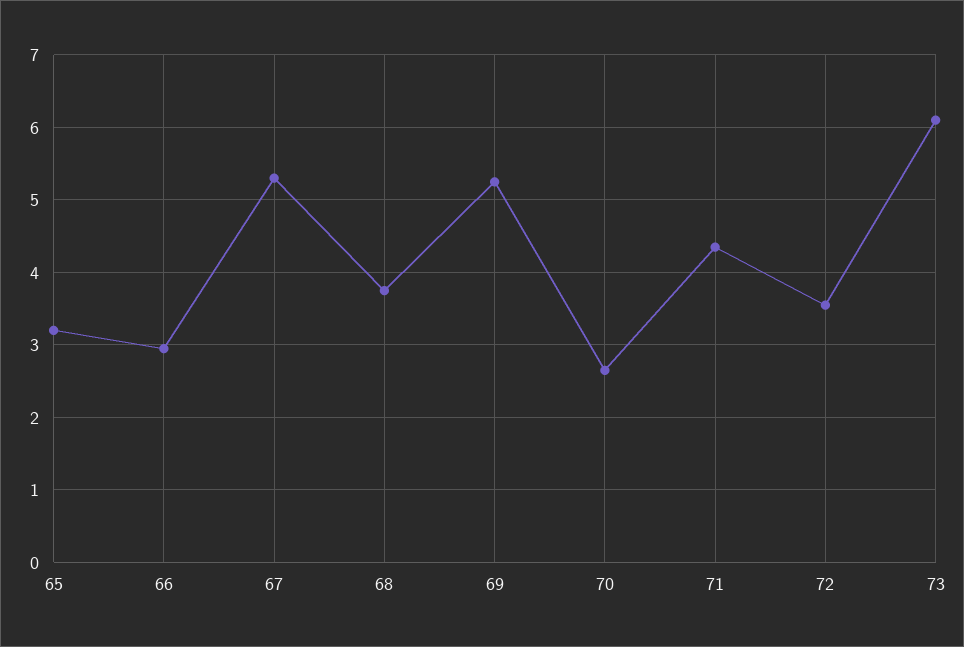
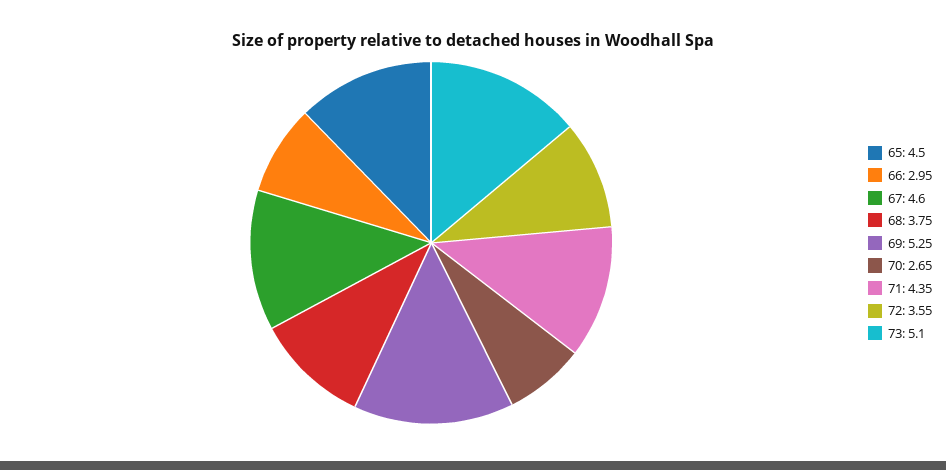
  {
-   "65": 3.2,
+   "65": 4.5,
    "66": 2.95,
-   "67": 5.3,
+   "67": 4.6,
    "68": 3.75,
    "69": 5.25,
    "70": 2.65,
    "71": 4.35,
    "72": 3.55,
-   "73": 6.1
+   "73": 5.1
  }

